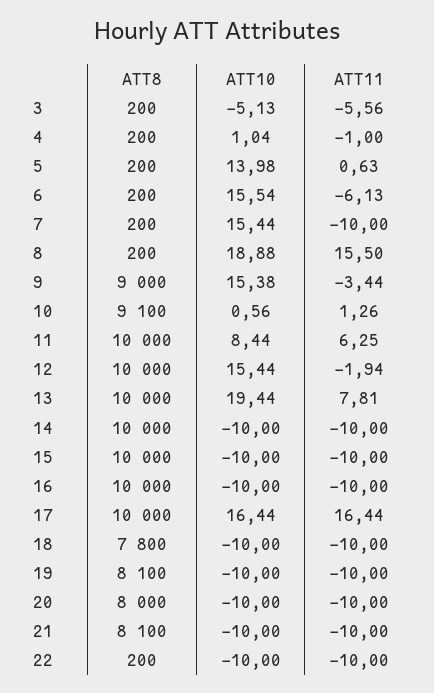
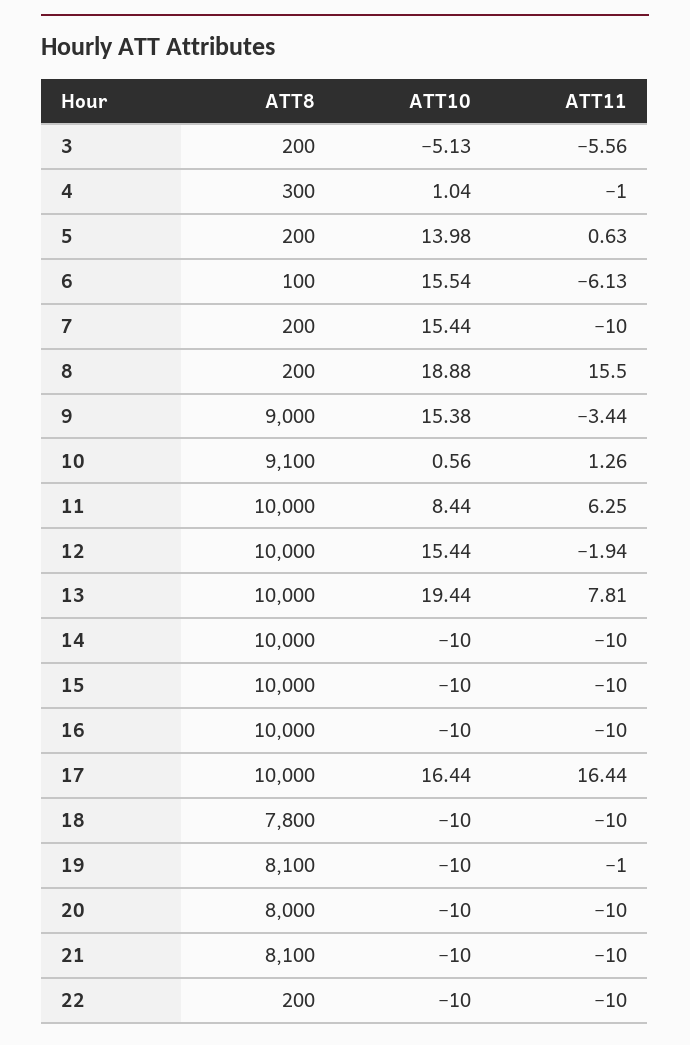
  {
    "ATT8": {
      "3": 200,
-     "4": 200,
+     "4": 300,
      "5": 200,
-     "6": 200,
+     "6": 100,
      "7": 200,
      "8": 200,
      "9": 9000,
      "10": 9100,
      "11": 10000,
      "12": 10000,
      "13": 10000,
      "14": 10000,
      "15": 10000,
      "16": 10000,
      "17": 10000,
      "18": 7800,
      "19": 8100,
      "20": 8000,
      "21": 8100,
      "22": 200
    },
    "ATT10": {
      "3": -5.13,
      "4": 1.04,
      "5": 13.98,
      "6": 15.54,
      "7": 15.44,
      "8": 18.88,
      "9": 15.38,
      "10": 0.56,
      "11": 8.44,
      "12": 15.44,
      "13": 19.44,
      "14": -10,
      "15": -10,
      "16": -10,
      "17": 16.44,
      "18": -10,
      "19": -10,
      "20": -10,
      "21": -10,
      "22": -10
    },
    "ATT11": {
      "3": -5.56,
      "4": -1,
      "5": 0.63,
      "6": -6.13,
      "7": -10,
      "8": 15.5,
      "9": -3.44,
      "10": 1.26,
      "11": 6.25,
      "12": -1.94,
      "13": 7.81,
      "14": -10,
      "15": -10,
      "16": -10,
      "17": 16.44,
      "18": -10,
-     "19": -10,
+     "19": -1,
      "20": -10,
      "21": -10,
      "22": -10
    }
  }

